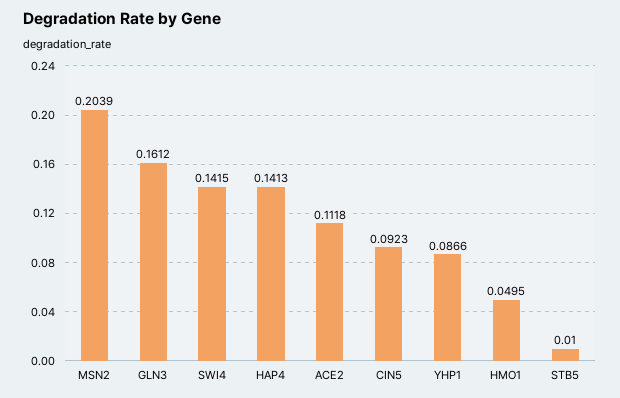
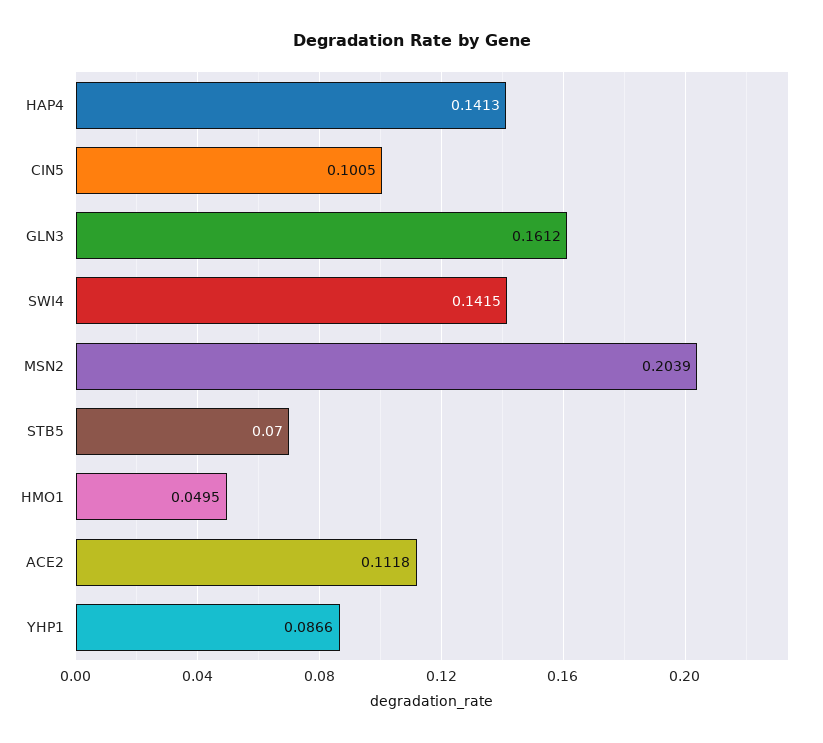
  {
    "MSN2": 0.2039,
    "GLN3": 0.1612,
    "SWI4": 0.1415,
    "HAP4": 0.1413,
    "ACE2": 0.1118,
-   "CIN5": 0.0923,
+   "CIN5": 0.1005,
    "YHP1": 0.0866,
    "HMO1": 0.0495,
-   "STB5": 0.01
+   "STB5": 0.07
  }

